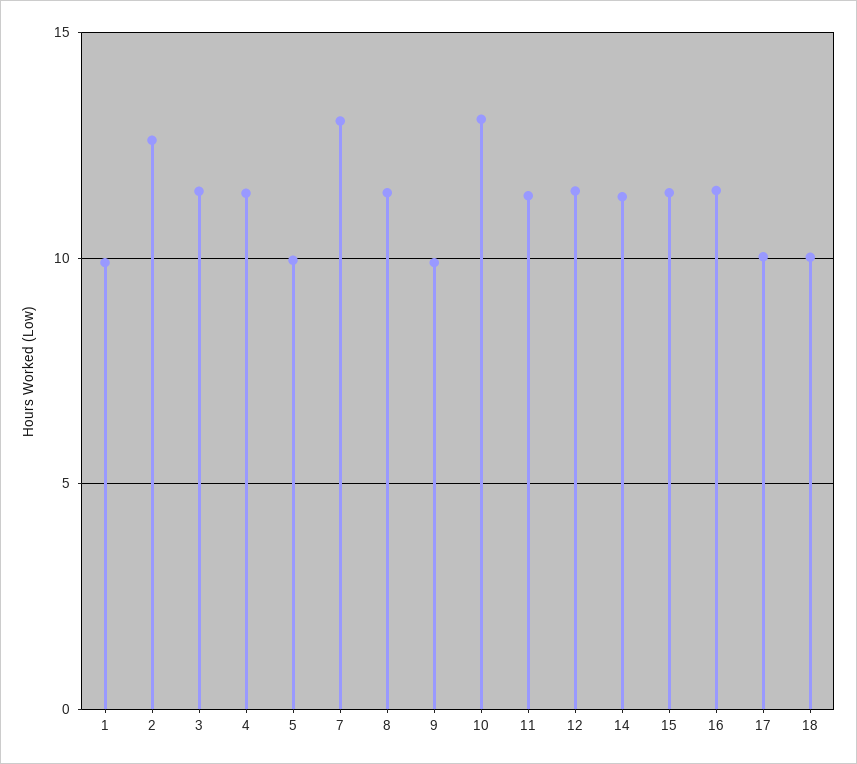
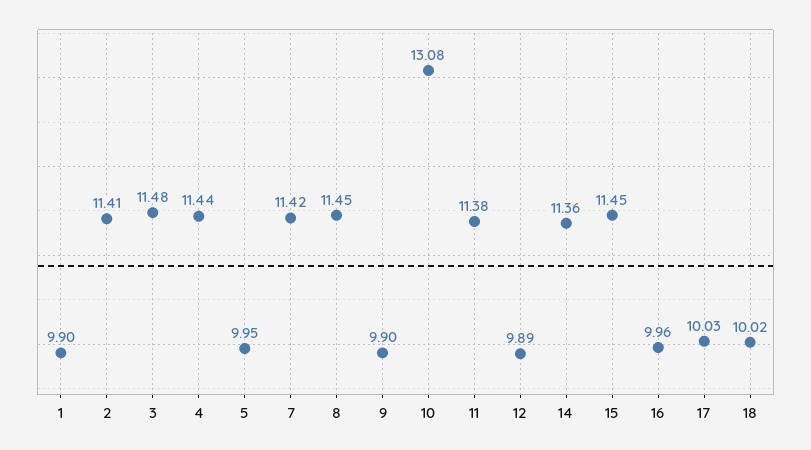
  {
    "1": 9.9,
-   "2": 12.5,
+   "2": 11.41,
    "3": 11.48,
    "4": 11.44,
    "5": 9.95,
-   "7": 13,
+   "7": 11.42,
    "8": 11.45,
    "9": 9.9,
    "10": 13.08,
    "11": 11.38,
-   "12": 11.5,
+   "12": 9.89,
    "14": 11.36,
    "15": 11.45,
-   "16": 11.5,
+   "16": 9.96,
    "17": 10.03,
    "18": 10.02
  }

